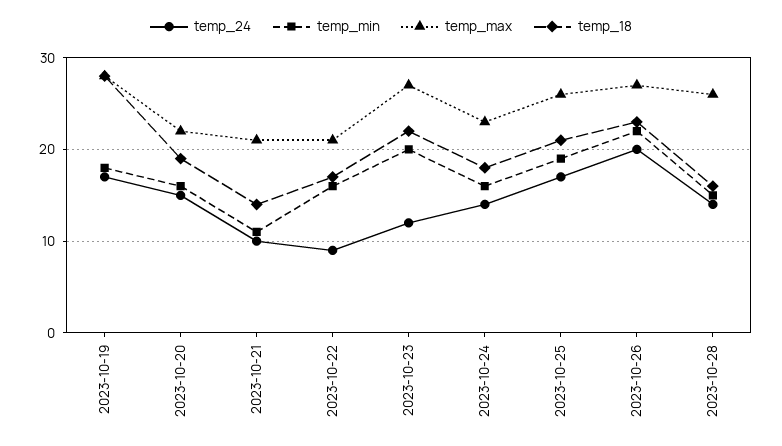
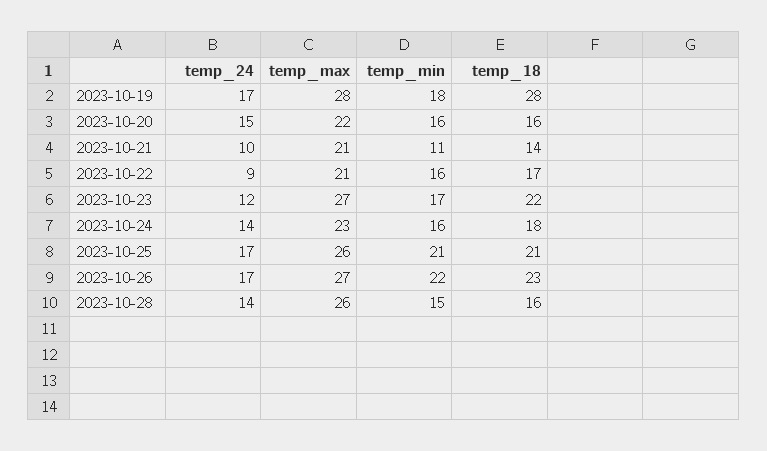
  {
    "temp_24": {
      "2023-10-19": 17,
      "2023-10-20": 15,
      "2023-10-21": 10,
      "2023-10-22": 9,
      "2023-10-23": 12,
      "2023-10-24": 14,
      "2023-10-25": 17,
-     "2023-10-26": 20,
+     "2023-10-26": 17,
      "2023-10-28": 14
    },
    "temp_min": {
      "2023-10-19": 18,
      "2023-10-20": 16,
      "2023-10-21": 11,
      "2023-10-22": 16,
-     "2023-10-23": 20,
+     "2023-10-23": 17,
      "2023-10-24": 16,
-     "2023-10-25": 19,
+     "2023-10-25": 21,
      "2023-10-26": 22,
      "2023-10-28": 15
    },
    "temp_max": {
      "2023-10-19": 28,
      "2023-10-20": 22,
      "2023-10-21": 21,
      "2023-10-22": 21,
      "2023-10-23": 27,
      "2023-10-24": 23,
      "2023-10-25": 26,
      "2023-10-26": 27,
      "2023-10-28": 26
    },
    "temp_18": {
      "2023-10-19": 28,
-     "2023-10-20": 19,
+     "2023-10-20": 16,
      "2023-10-21": 14,
      "2023-10-22": 17,
      "2023-10-23": 22,
      "2023-10-24": 18,
      "2023-10-25": 21,
      "2023-10-26": 23,
      "2023-10-28": 16
    }
  }

